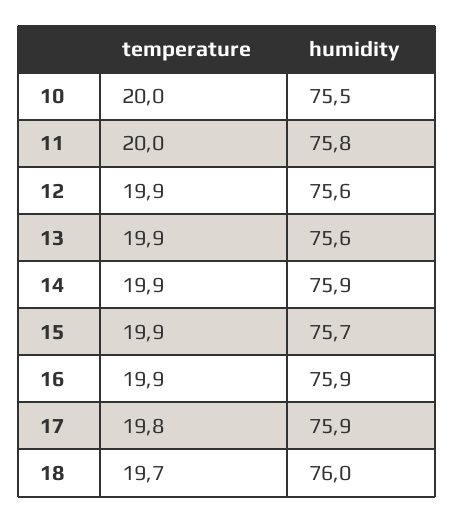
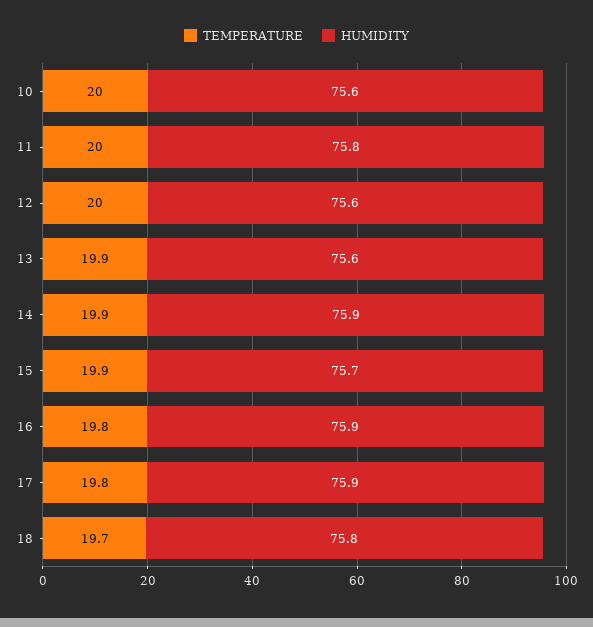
  {
    "temperature": {
      "10": 20,
      "11": 20,
-     "12": 19.9,
+     "12": 20,
      "13": 19.9,
      "14": 19.9,
      "15": 19.9,
-     "16": 19.9,
+     "16": 19.8,
      "17": 19.8,
      "18": 19.7
    },
    "humidity": {
-     "10": 75.5,
+     "10": 75.6,
      "11": 75.8,
      "12": 75.6,
      "13": 75.6,
      "14": 75.9,
      "15": 75.7,
      "16": 75.9,
      "17": 75.9,
-     "18": 76
+     "18": 75.8
    }
  }

